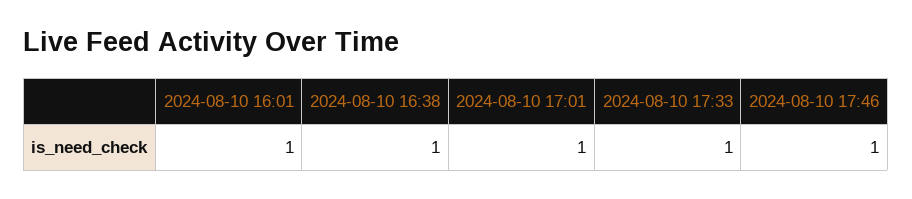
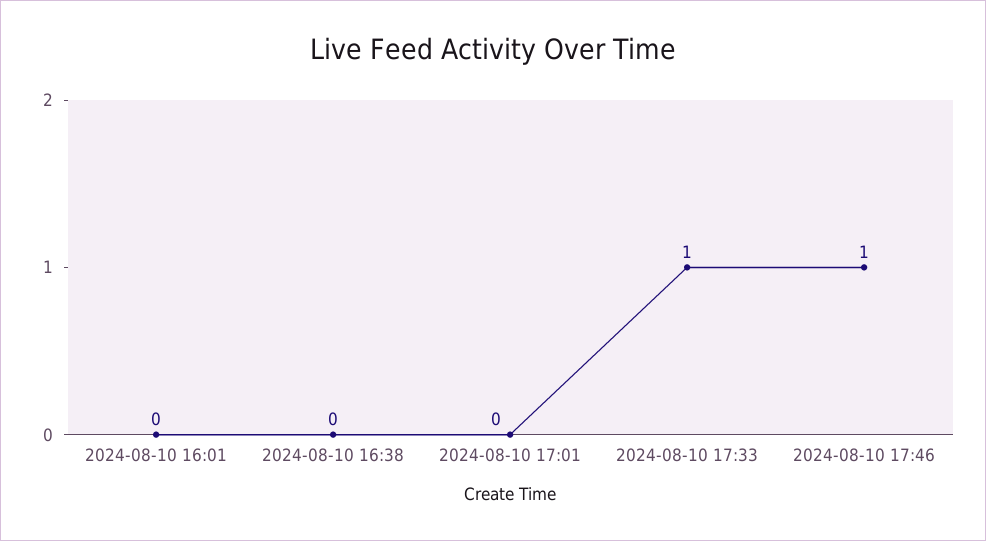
  {
-   "2024-08-10 16:01": 1,
+   "2024-08-10 16:01": 0,
-   "2024-08-10 16:38": 1,
+   "2024-08-10 16:38": 0,
-   "2024-08-10 17:01": 1,
+   "2024-08-10 17:01": 0,
    "2024-08-10 17:33": 1,
    "2024-08-10 17:46": 1
  }

